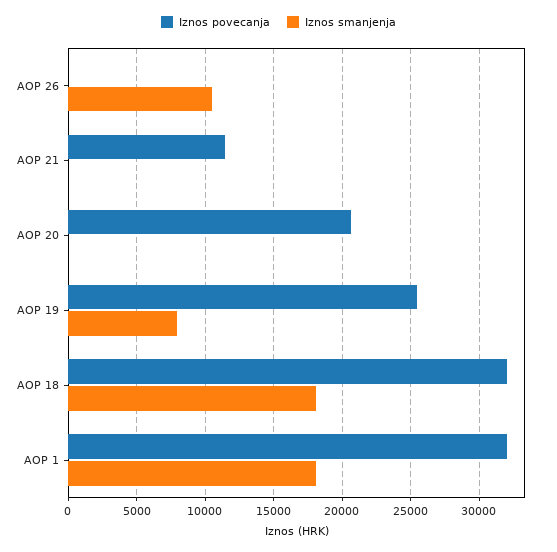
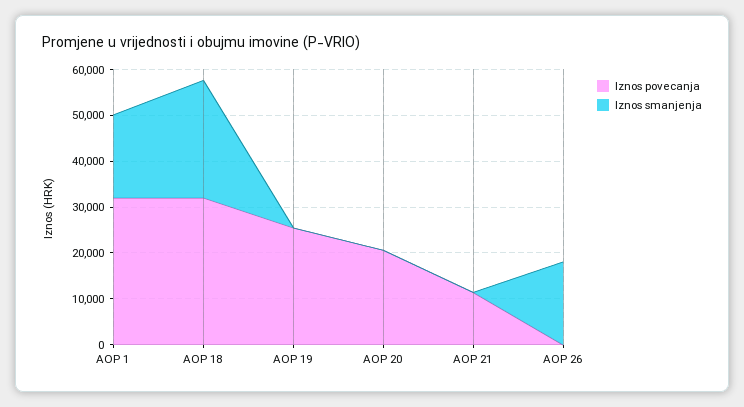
  {
    "Iznos povecanja": {
      "AOP 26": 0,
      "AOP 21": 11500,
      "AOP 20": 20500,
      "AOP 19": 25500,
      "AOP 18": 32000,
      "AOP 1": 32000
    },
    "Iznos smanjenja": {
-     "AOP 26": 10500,
+     "AOP 26": 18000,
      "AOP 21": 0,
      "AOP 20": 0,
-     "AOP 19": 8000,
+     "AOP 19": 0,
-     "AOP 18": 18000,
+     "AOP 18": 26000,
      "AOP 1": 18000
    }
  }

